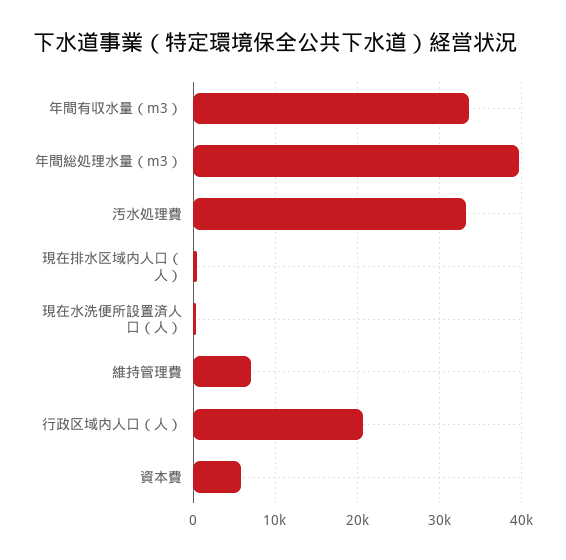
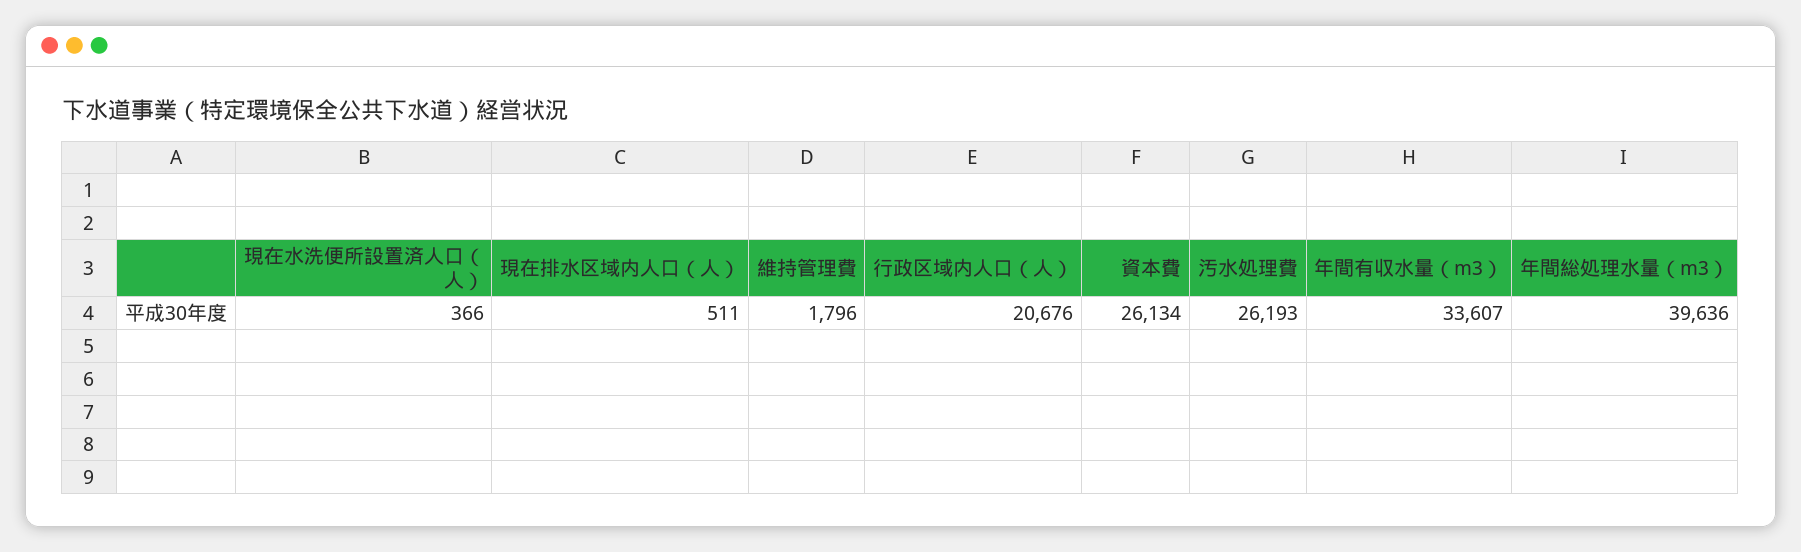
  {
    "年間有収水量（m3）": 33607,
    "年間総処理水量（m3）": 39636,
-   "汚水処理費": 33000,
+   "汚水処理費": 26193,
    "現在排水区域内人口（人）": 511,
    "現在水洗便所設置済人口（人）": 366,
-   "維持管理費": 7000,
+   "維持管理費": 1796,
    "行政区域内人口（人）": 20676,
-   "資本費": 6000
+   "資本費": 26134
  }

